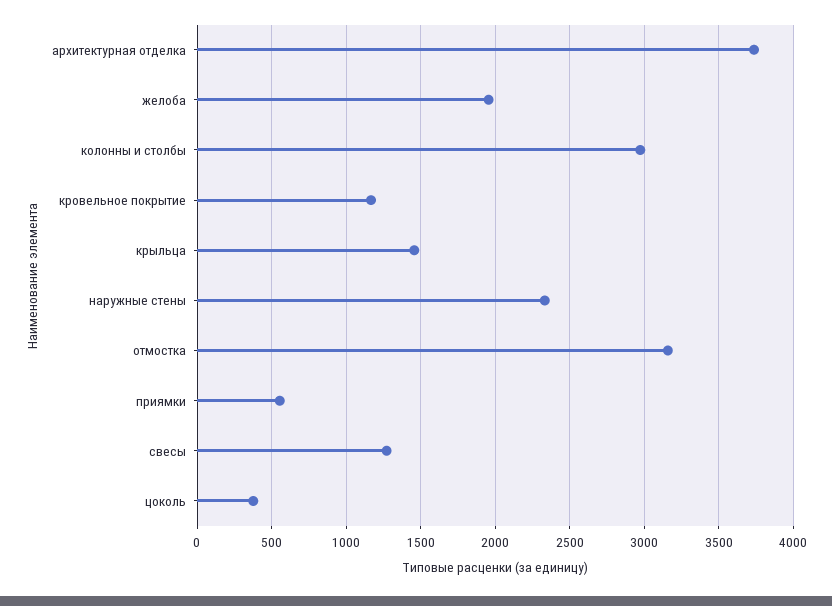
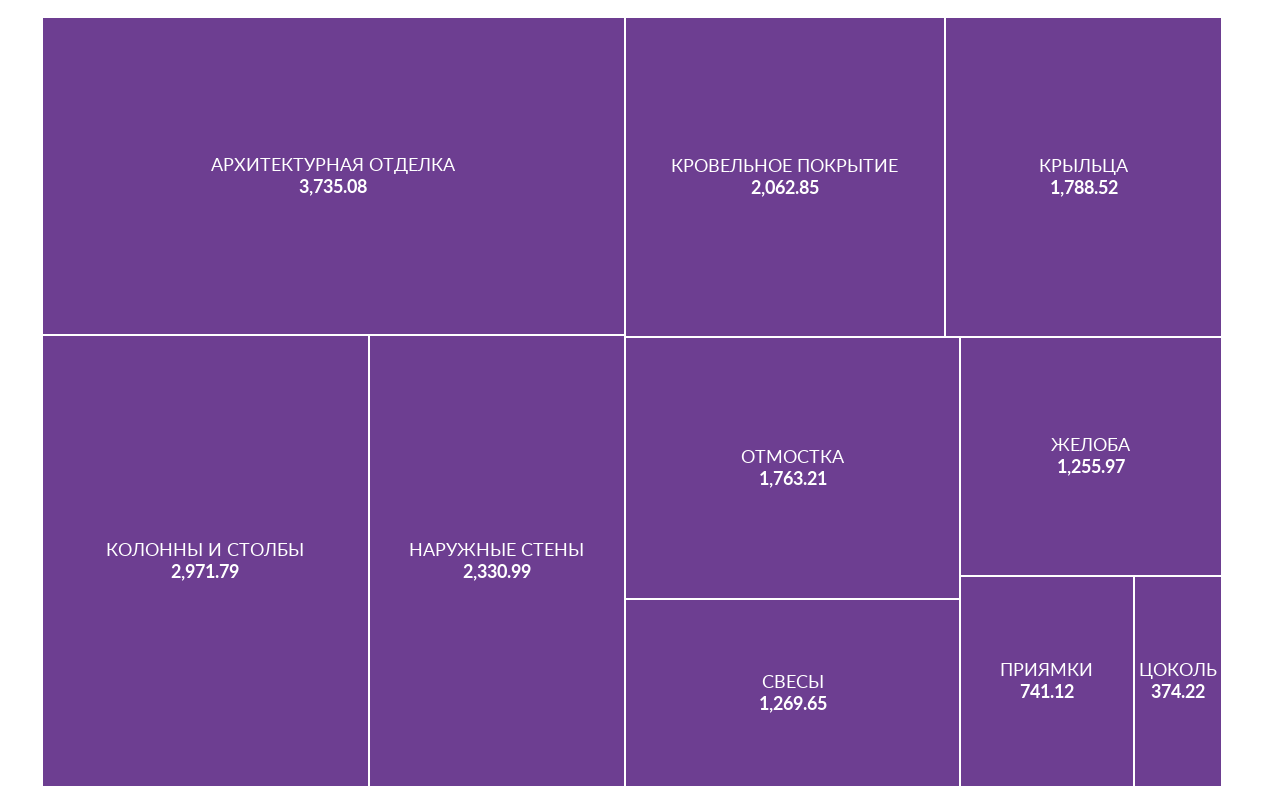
  {
    "архитектурная отделка": 3735.08,
-   "желоба": 1950,
+   "желоба": 1255.97,
    "колонны и столбы": 2971.79,
-   "кровельное покрытие": 1150,
+   "кровельное покрытие": 2062.85,
-   "крыльца": 1450,
+   "крыльца": 1788.52,
    "наружные стены": 2330.99,
-   "отмостка": 3150,
+   "отмостка": 1763.21,
-   "приямки": 550,
+   "приямки": 741.12,
    "свесы": 1269.65,
    "цоколь": 374.22
  }

